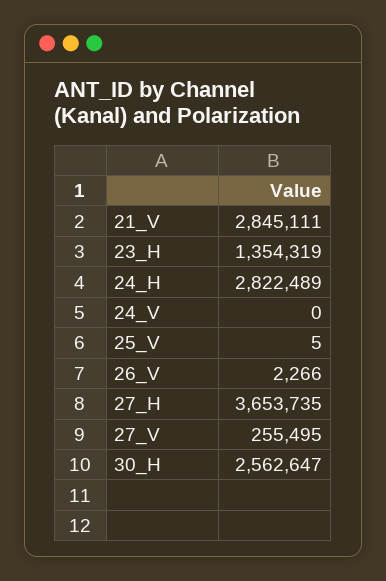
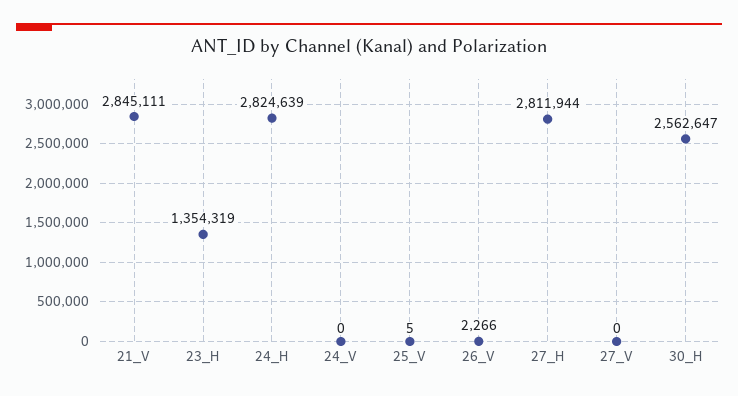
  {
    "21_V": 2845111,
    "23_H": 1354319,
-   "24_H": 2822489,
+   "24_H": 2824639,
    "24_V": 0,
    "25_V": 5,
    "26_V": 2266,
-   "27_H": 3653735,
+   "27_H": 2811944,
-   "27_V": 255495,
+   "27_V": 0,
    "30_H": 2562647
  }

